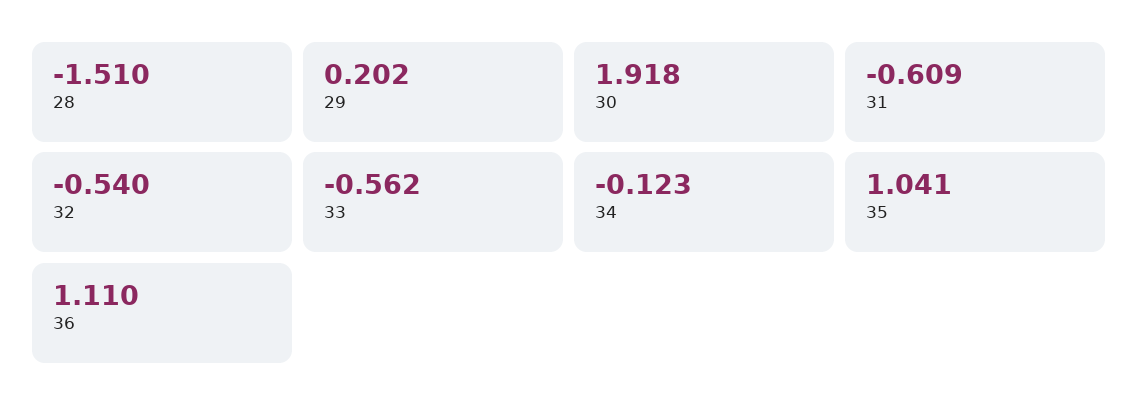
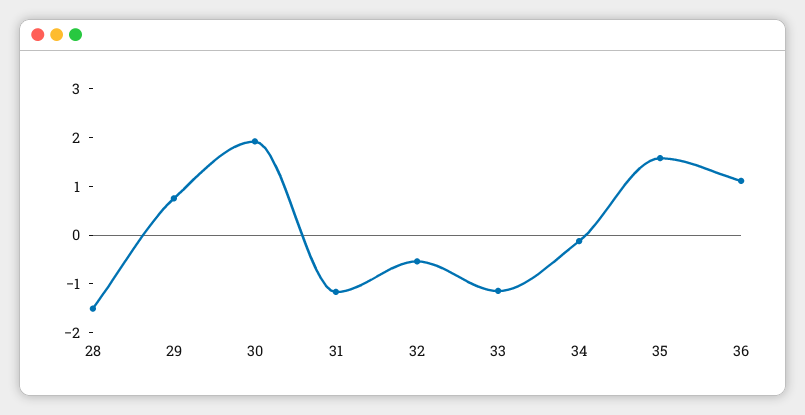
  {
    "28": -1.51,
-   "29": 0.202,
+   "29": 0.8,
    "30": 1.918,
-   "31": -0.609,
+   "31": -1.2,
    "32": -0.54,
-   "33": -0.562,
+   "33": -1.2,
    "34": -0.123,
-   "35": 1.041,
+   "35": 1.6,
    "36": 1.11
  }

